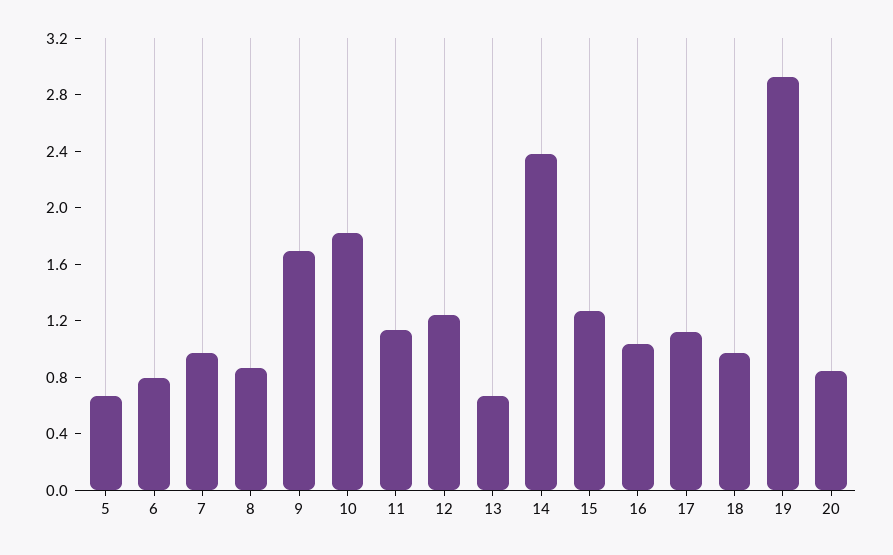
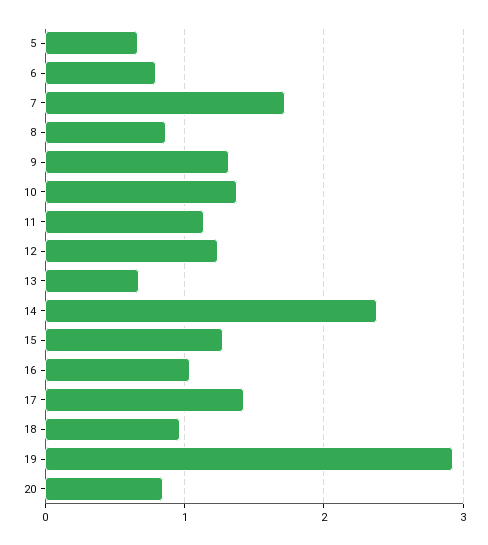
  {
    "5": 0.7,
    "6": 0.8,
-   "7": 1,
+   "7": 1.7,
    "8": 0.9,
-   "9": 1.7,
+   "9": 1.3,
-   "10": 1.8,
+   "10": 1.4,
    "11": 1.1,
    "12": 1.2,
    "13": 0.7,
    "14": 2.4,
    "15": 1.3,
    "16": 1,
-   "17": 1.1,
+   "17": 1.4,
    "18": 1,
    "19": 2.9,
    "20": 0.8
  }

